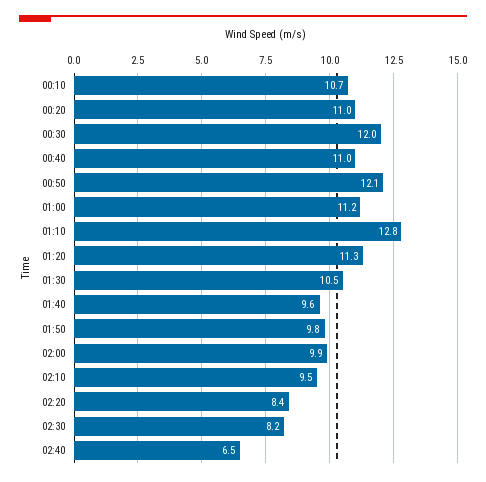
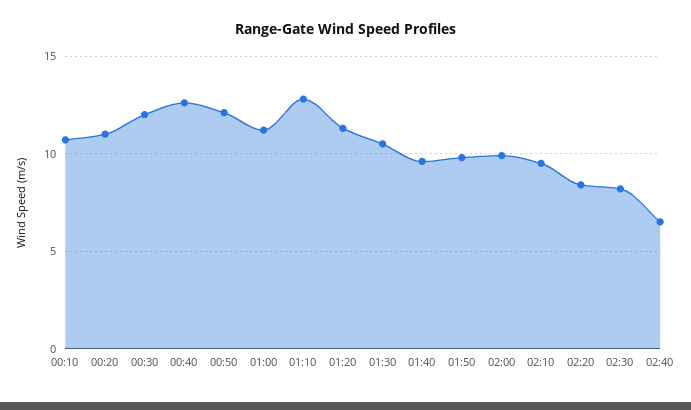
  {
    "00:10": 10.7,
    "00:20": 11,
    "00:30": 12,
-   "00:40": 11,
+   "00:40": 12.5,
    "00:50": 12.1,
    "01:00": 11.2,
    "01:10": 12.8,
    "01:20": 11.3,
    "01:30": 10.5,
    "01:40": 9.6,
    "01:50": 9.8,
    "02:00": 9.9,
    "02:10": 9.5,
    "02:20": 8.4,
    "02:30": 8.2,
    "02:40": 6.5
  }

